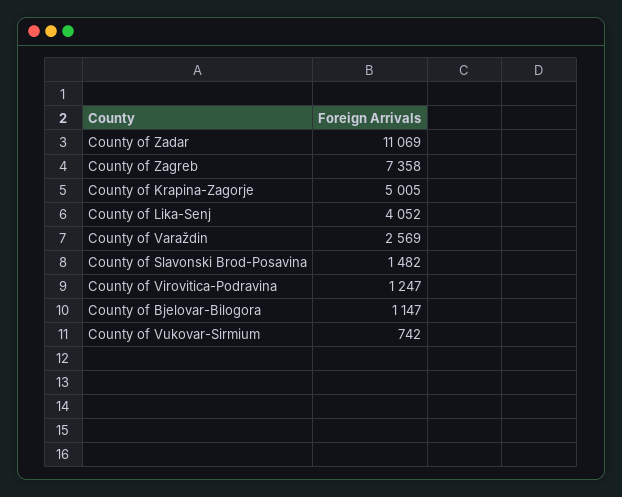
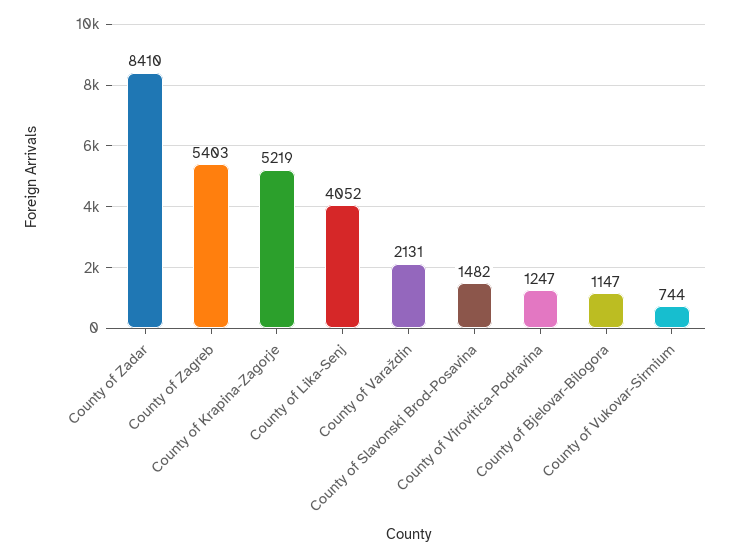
  {
-   "County of Zadar": 11069,
+   "County of Zadar": 8410,
-   "County of Zagreb": 7358,
+   "County of Zagreb": 5403,
-   "County of Krapina-Zagorje": 5005,
+   "County of Krapina-Zagorje": 5219,
    "County of Lika-Senj": 4052,
-   "County of Varaždin": 2569,
+   "County of Varaždin": 2131,
    "County of Slavonski Brod-Posavina": 1482,
    "County of Virovitica-Podravina": 1247,
    "County of Bjelovar-Bilogora": 1147,
-   "County of Vukovar-Sirmium": 742
+   "County of Vukovar-Sirmium": 744
  }

